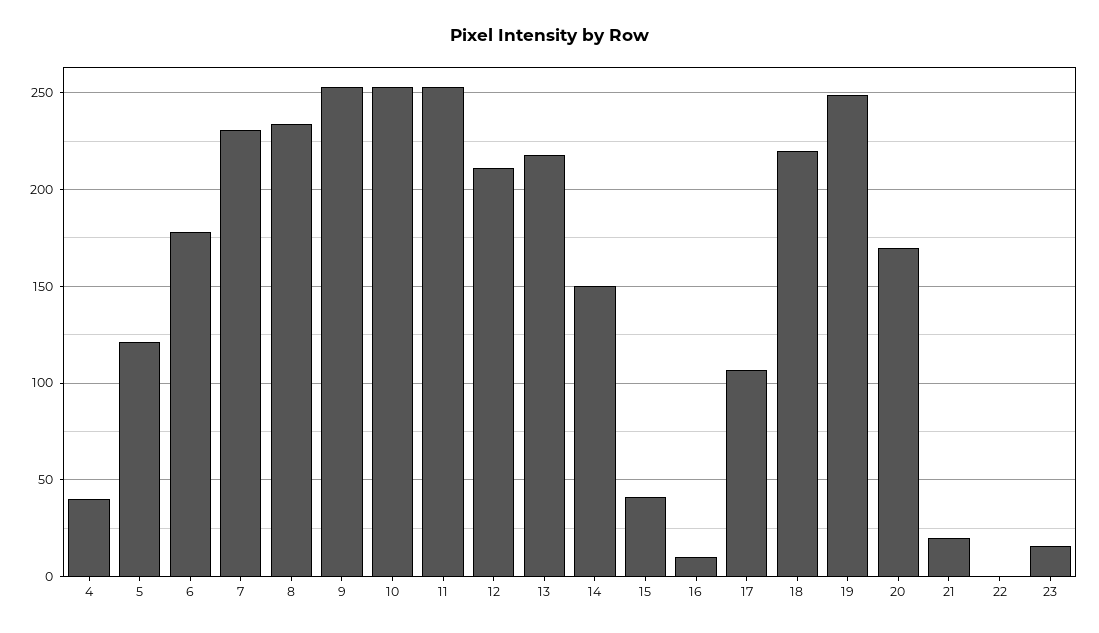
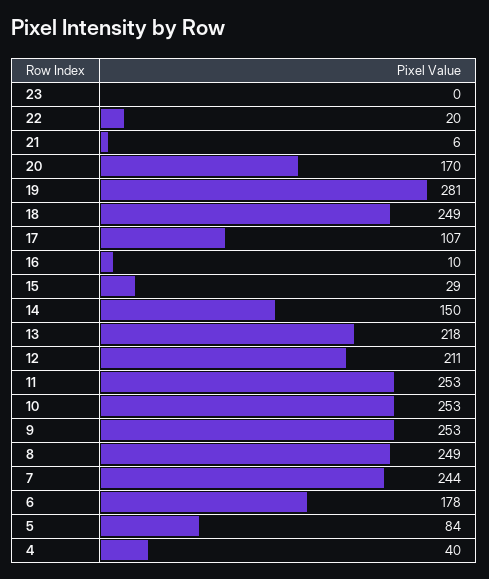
  {
    "4": 40,
-   "5": 120,
+   "5": 84,
    "6": 178,
-   "7": 230,
+   "7": 244,
-   "8": 235,
+   "8": 249,
    "9": 253,
    "10": 253,
    "11": 253,
    "12": 211,
    "13": 218,
    "14": 150,
-   "15": 40,
+   "15": 29,
    "16": 10,
    "17": 107,
-   "18": 220,
+   "18": 249,
-   "19": 250,
+   "19": 281,
    "20": 170,
-   "21": 20,
+   "21": 6,
-   "22": 0,
+   "22": 20,
-   "23": 15
+   "23": 0
  }

